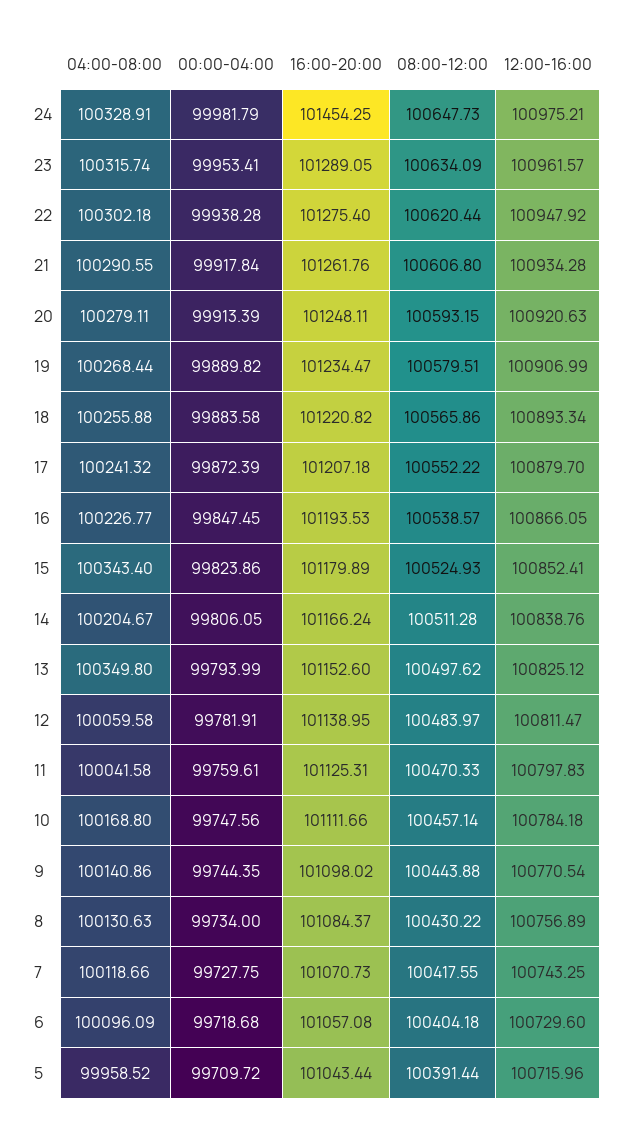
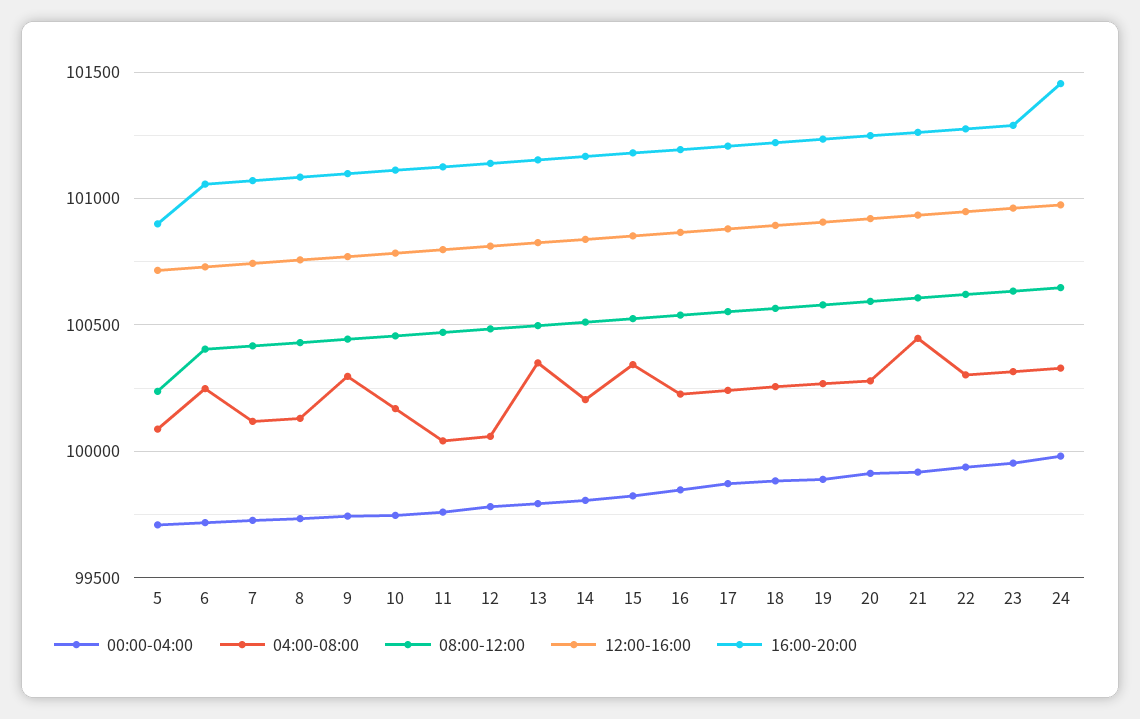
  {
    "04:00-08:00": {
      "24": 100328.91,
      "23": 100315.74,
      "22": 100302.18,
-     "21": 100290.55,
+     "21": 100450,
      "20": 100279.11,
      "19": 100268.44,
      "18": 100255.88,
      "17": 100241.32,
      "16": 100226.77,
      "15": 100343.4,
      "14": 100204.67,
      "13": 100349.8,
      "12": 100059.58,
      "11": 100041.58,
      "10": 100168.8,
-     "9": 100140.86,
+     "9": 100300,
      "8": 100130.63,
      "7": 100118.66,
-     "6": 100096.09,
+     "6": 100250,
-     "5": 99958.52
+     "5": 100100
    },
    "00:00-04:00": {
      "24": 99981.79,
      "23": 99953.41,
      "22": 99938.28,
      "21": 99917.84,
      "20": 99913.39,
      "19": 99889.82,
      "18": 99883.58,
      "17": 99872.39,
      "16": 99847.45,
      "15": 99823.86,
      "14": 99806.05,
      "13": 99793.99,
      "12": 99781.91,
      "11": 99759.61,
      "10": 99747.56,
      "9": 99744.35,
      "8": 99734,
      "7": 99727.75,
      "6": 99718.68,
      "5": 99709.72
    },
    "16:00-20:00": {
      "24": 101454.25,
      "23": 101289.05,
      "22": 101275.4,
      "21": 101261.76,
      "20": 101248.11,
      "19": 101234.47,
      "18": 101220.82,
      "17": 101207.18,
      "16": 101193.53,
      "15": 101179.89,
      "14": 101166.24,
      "13": 101152.6,
      "12": 101138.95,
      "11": 101125.31,
      "10": 101111.66,
      "9": 101098.02,
      "8": 101084.37,
      "7": 101070.73,
      "6": 101057.08,
-     "5": 101043.44
+     "5": 100900
    },
    "08:00-12:00": {
      "24": 100647.73,
      "23": 100634.09,
      "22": 100620.44,
      "21": 100606.8,
      "20": 100593.15,
      "19": 100579.51,
      "18": 100565.86,
      "17": 100552.22,
      "16": 100538.57,
      "15": 100524.93,
      "14": 100511.28,
      "13": 100497.62,
      "12": 100483.97,
      "11": 100470.33,
      "10": 100457.14,
      "9": 100443.88,
      "8": 100430.22,
      "7": 100417.55,
      "6": 100404.18,
-     "5": 100391.44
+     "5": 100250
    },
    "12:00-16:00": {
      "24": 100975.21,
      "23": 100961.57,
      "22": 100947.92,
      "21": 100934.28,
      "20": 100920.63,
      "19": 100906.99,
      "18": 100893.34,
      "17": 100879.7,
      "16": 100866.05,
      "15": 100852.41,
      "14": 100838.76,
      "13": 100825.12,
      "12": 100811.47,
      "11": 100797.83,
      "10": 100784.18,
      "9": 100770.54,
      "8": 100756.89,
      "7": 100743.25,
      "6": 100729.6,
      "5": 100715.96
    }
  }

